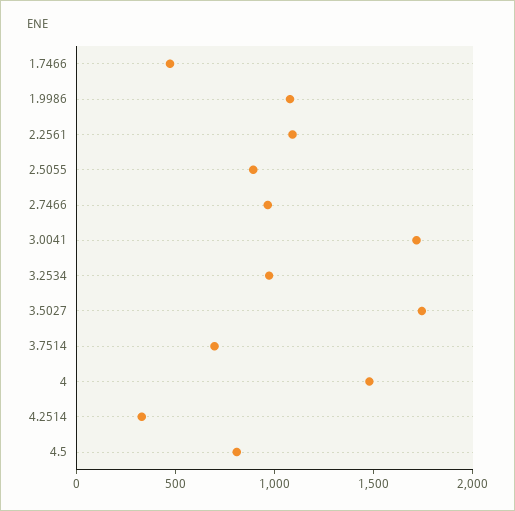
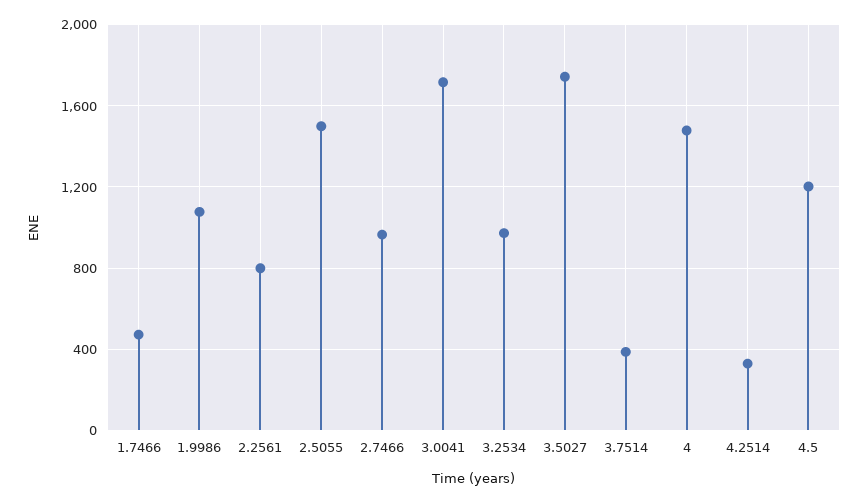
  {
    "1.7466": 450,
    "1.9986": 1100,
-   "2.2561": 1100,
+   "2.2561": 800,
-   "2.5055": 900,
+   "2.5055": 1500,
    "2.7466": 950,
    "3.0041": 1700,
    "3.2534": 950,
    "3.5027": 1750,
-   "3.7514": 700,
+   "3.7514": 400,
    "4": 1500,
    "4.2514": 350,
-   "4.5": 800
+   "4.5": 1200
  }

